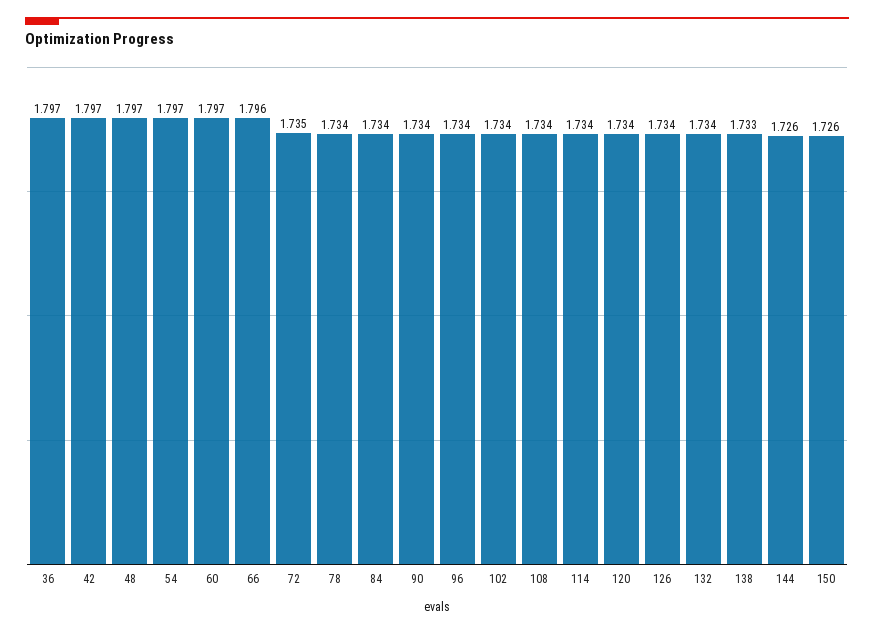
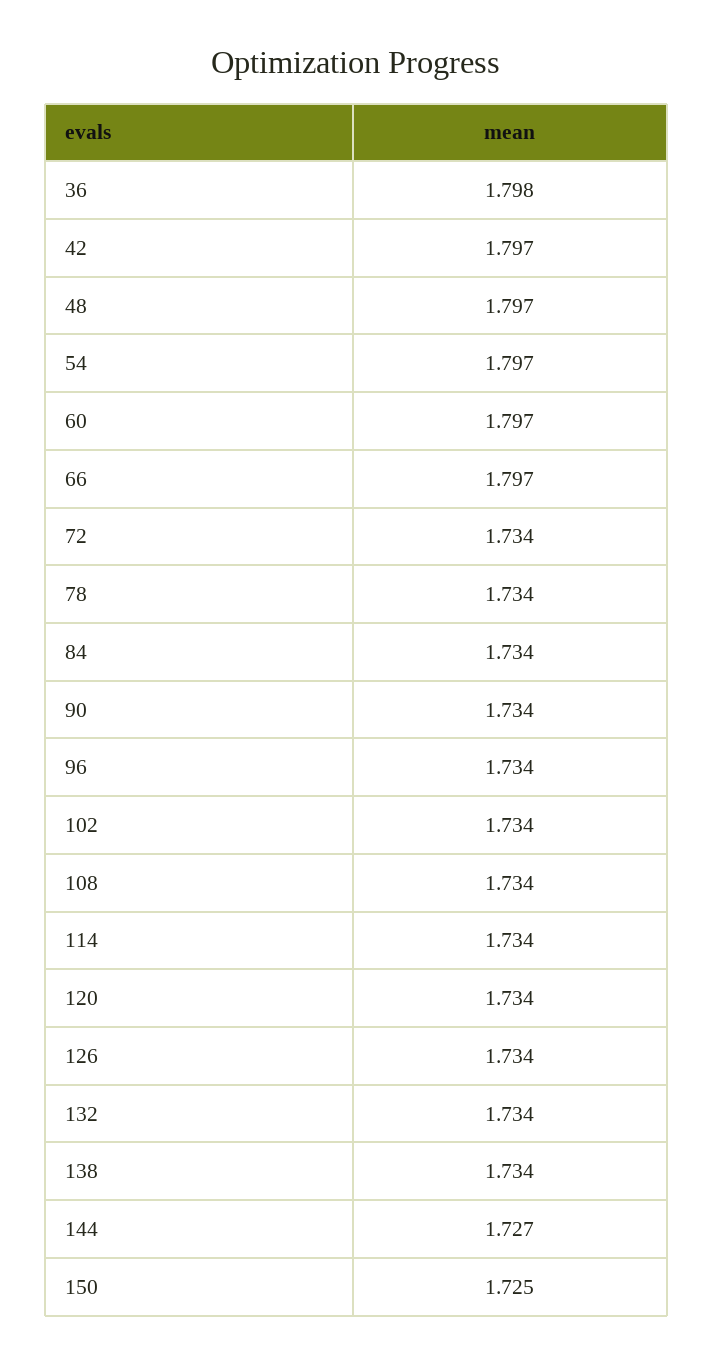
  {
-   "36": 1.797,
+   "36": 1.798,
    "42": 1.797,
    "48": 1.797,
    "54": 1.797,
    "60": 1.797,
-   "66": 1.796,
+   "66": 1.797,
-   "72": 1.735,
+   "72": 1.734,
    "78": 1.734,
    "84": 1.734,
    "90": 1.734,
    "96": 1.734,
    "102": 1.734,
    "108": 1.734,
    "114": 1.734,
    "120": 1.734,
    "126": 1.734,
    "132": 1.734,
-   "138": 1.733,
+   "138": 1.734,
-   "144": 1.726,
+   "144": 1.727,
-   "150": 1.726
+   "150": 1.725
  }

